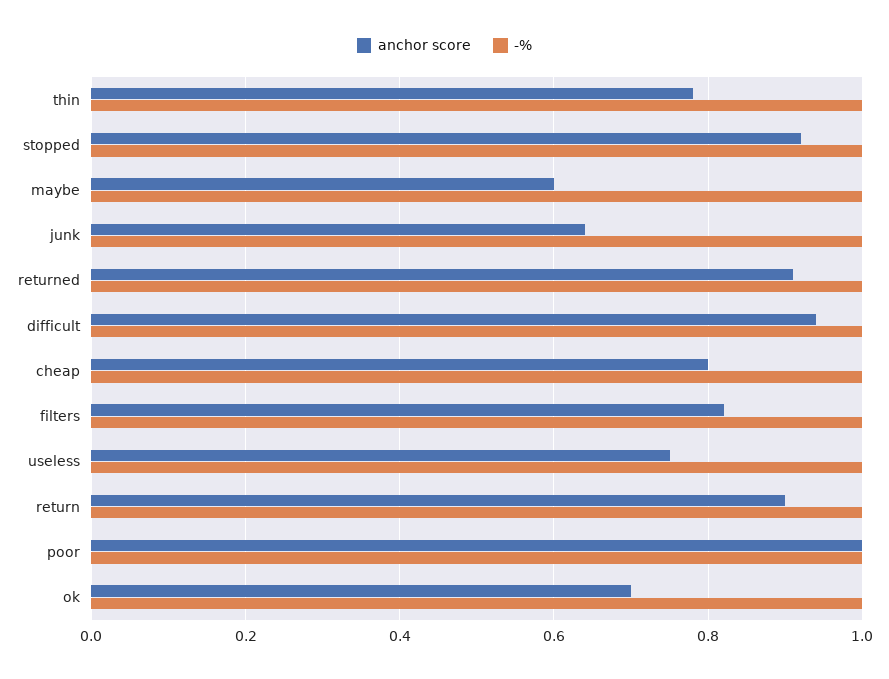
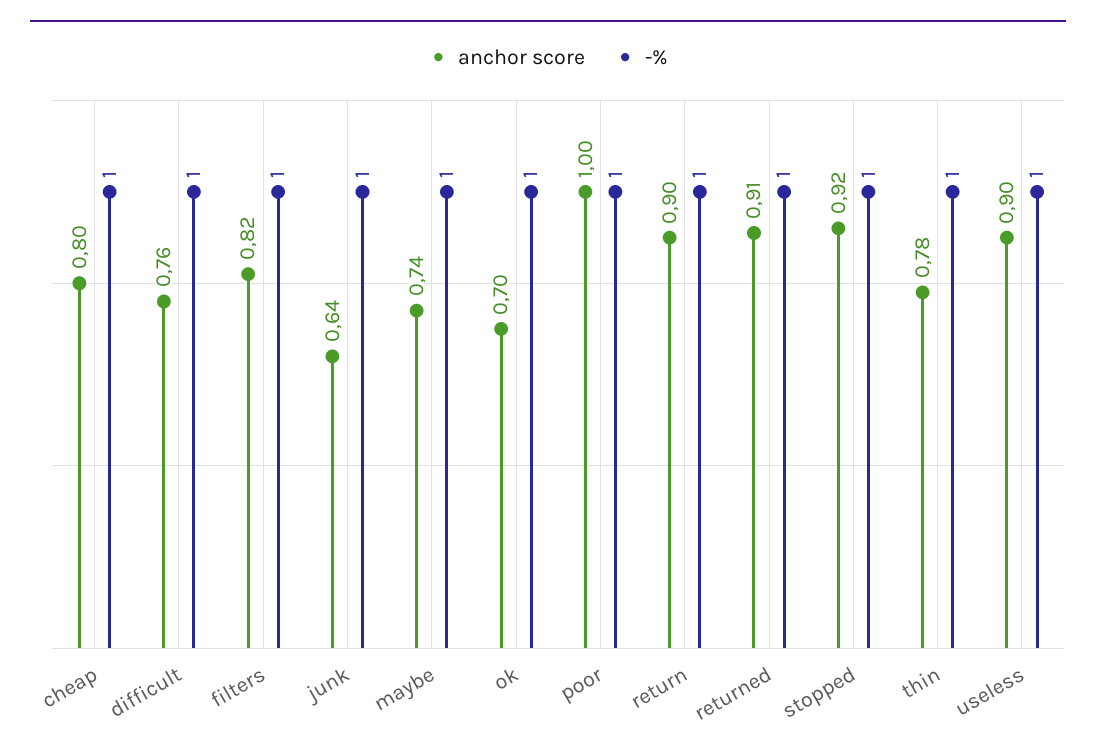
  {
    "anchor score": {
      "thin": 0.78,
      "stopped": 0.92,
-     "maybe": 0.6,
+     "maybe": 0.74,
      "junk": 0.64,
      "returned": 0.91,
-     "difficult": 0.95,
+     "difficult": 0.76,
      "cheap": 0.8,
      "filters": 0.82,
-     "useless": 0.75,
+     "useless": 0.9,
      "return": 0.9,
      "poor": 1,
      "ok": 0.7
    },
    "-%": {
      "thin": 1,
      "stopped": 1,
      "maybe": 1,
      "junk": 1,
      "returned": 1,
      "difficult": 1,
      "cheap": 1,
      "filters": 1,
      "useless": 1,
      "return": 1,
      "poor": 1,
      "ok": 1
    }
  }

